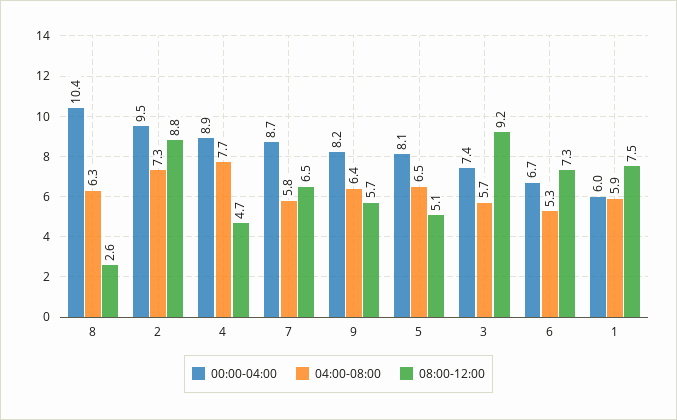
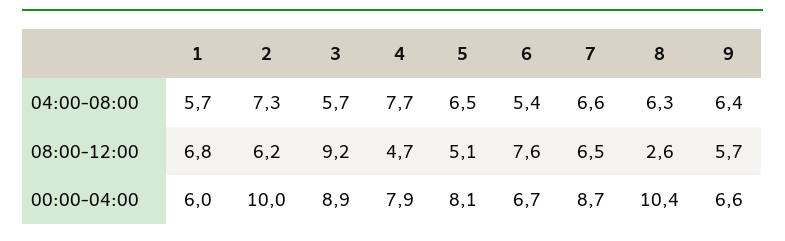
  {
    "00:00-04:00": {
      "8": 10.4,
-     "2": 9.5,
+     "2": 10,
-     "4": 8.9,
+     "4": 7.9,
      "7": 8.7,
-     "9": 8.2,
+     "9": 6.6,
      "5": 8.1,
-     "3": 7.4,
+     "3": 8.9,
      "6": 6.7,
      "1": 6
    },
    "04:00-08:00": {
      "8": 6.3,
      "2": 7.3,
      "4": 7.7,
-     "7": 5.8,
+     "7": 6.6,
      "9": 6.4,
      "5": 6.5,
      "3": 5.7,
-     "6": 5.3,
+     "6": 5.4,
-     "1": 5.9
+     "1": 5.7
    },
    "08:00-12:00": {
      "8": 2.6,
-     "2": 8.8,
+     "2": 6.2,
      "4": 4.7,
      "7": 6.5,
      "9": 5.7,
      "5": 5.1,
      "3": 9.2,
-     "6": 7.3,
+     "6": 7.6,
-     "1": 7.5
+     "1": 6.8
    }
  }

